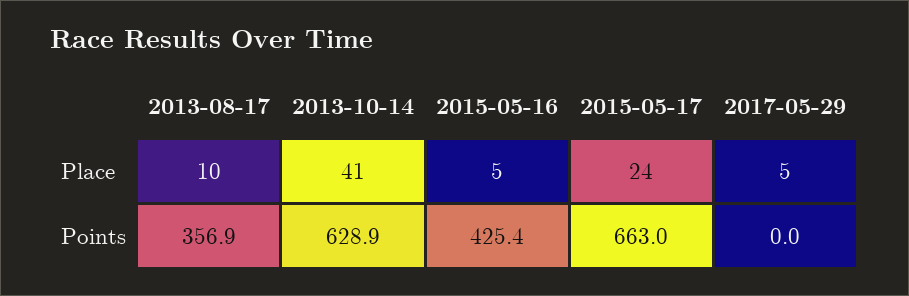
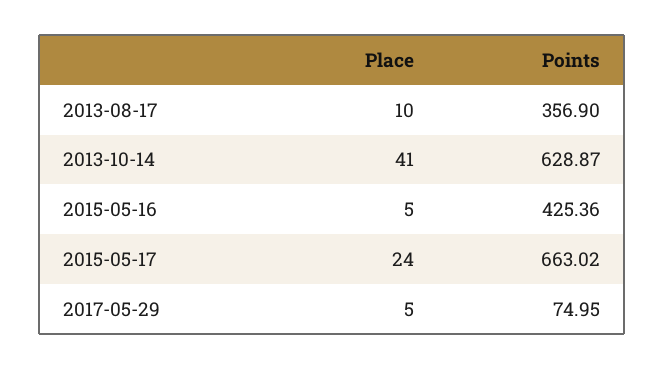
  {
    "2013-08-17": {
      "Place": 10,
      "Points": 356.9
    },
    "2013-10-14": {
      "Place": 41,
      "Points": 628.87
    },
    "2015-05-16": {
      "Place": 5,
      "Points": 425.36
    },
    "2015-05-17": {
      "Place": 24,
      "Points": 663.02
    },
    "2017-05-29": {
      "Place": 5,
-     "Points": 0
+     "Points": 74.95
    }
  }

